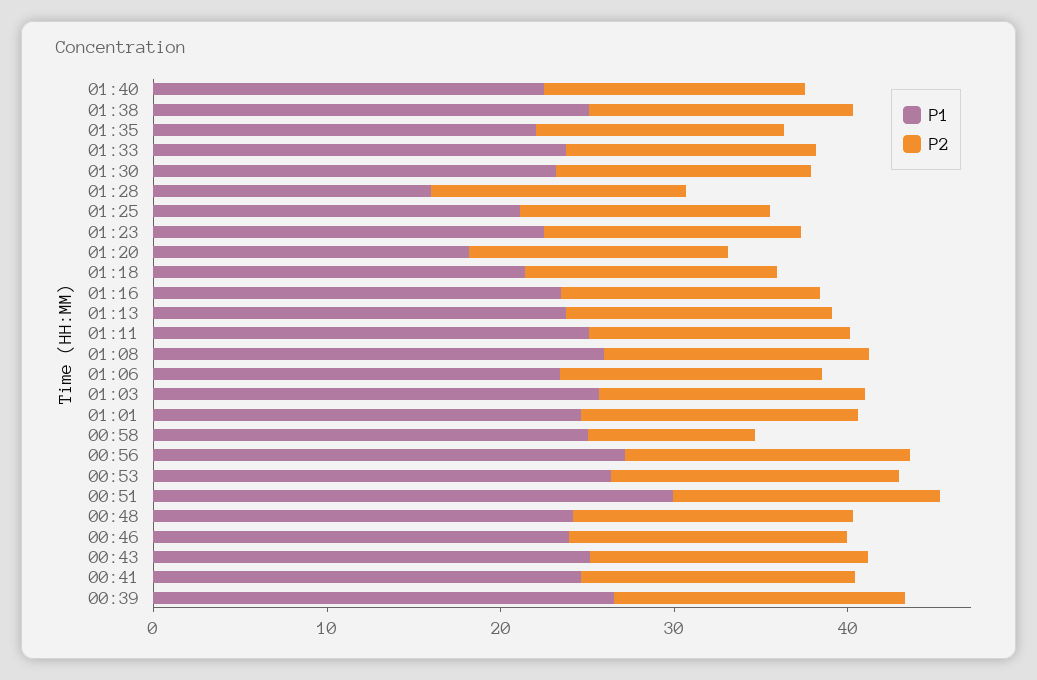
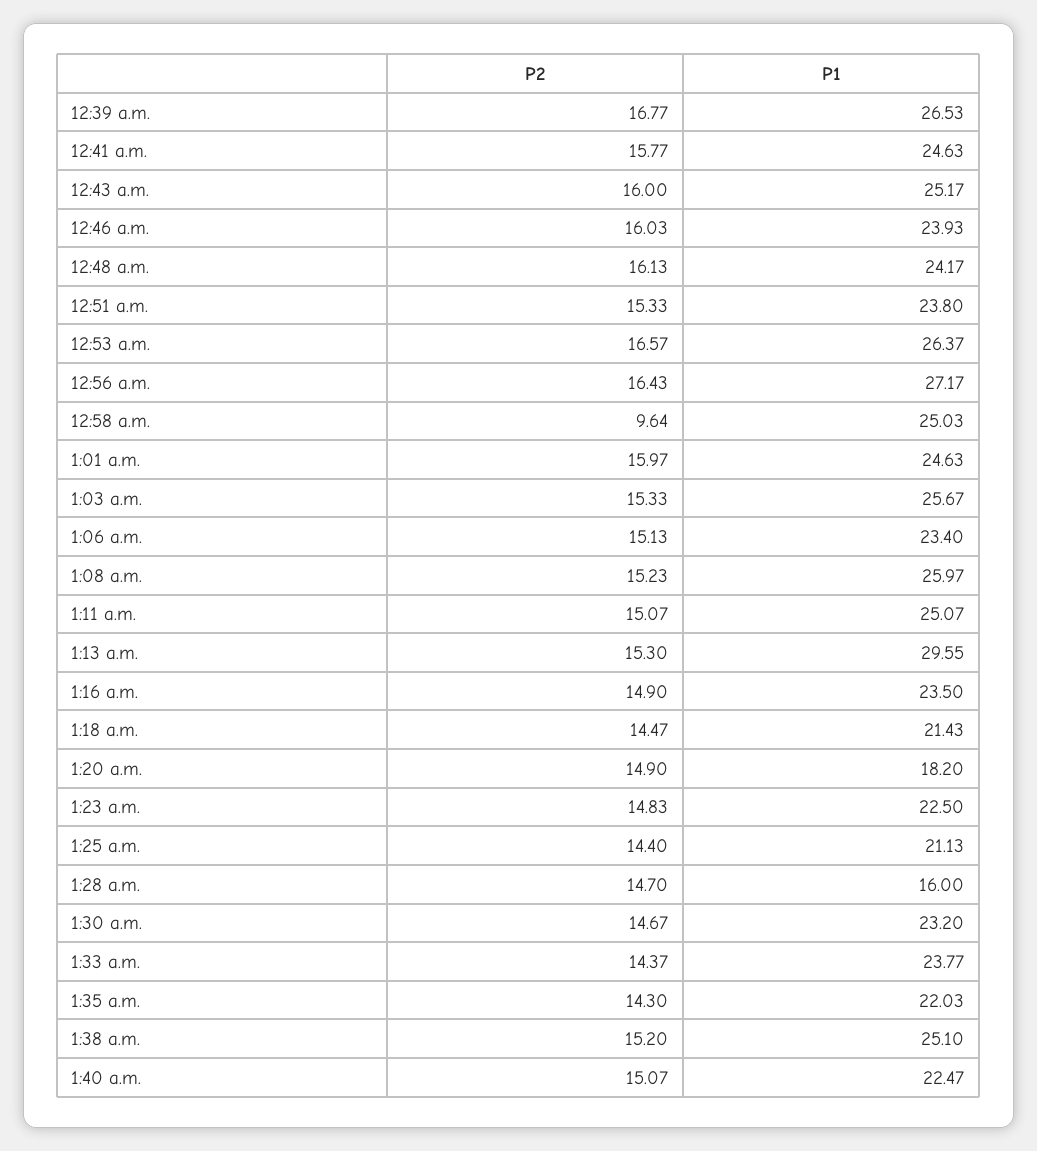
  {
    "P1": {
      "01:40": 22.47,
      "01:38": 25.1,
      "01:35": 22.03,
      "01:33": 23.77,
      "01:30": 23.2,
      "01:28": 16,
      "01:25": 21.13,
      "01:23": 22.5,
      "01:20": 18.2,
      "01:18": 21.43,
      "01:16": 23.5,
-     "01:13": 24,
+     "01:13": 29.55,
      "01:11": 25.07,
      "01:08": 25.97,
      "01:06": 23.4,
      "01:03": 25.67,
      "01:01": 24.63,
      "00:58": 25.03,
      "00:56": 27.17,
      "00:53": 26.37,
-     "00:51": 30,
+     "00:51": 23.8,
      "00:48": 24.17,
      "00:46": 23.93,
      "00:43": 25.17,
      "00:41": 24.63,
      "00:39": 26.53
    },
    "P2": {
      "01:40": 15.07,
      "01:38": 15.2,
      "01:35": 14.3,
      "01:33": 14.37,
      "01:30": 14.67,
      "01:28": 14.7,
      "01:25": 14.4,
      "01:23": 14.83,
      "01:20": 14.9,
      "01:18": 14.47,
      "01:16": 14.9,
      "01:13": 15.3,
      "01:11": 15.07,
      "01:08": 15.23,
      "01:06": 15.13,
      "01:03": 15.33,
      "01:01": 15.97,
      "00:58": 9.64,
      "00:56": 16.43,
      "00:53": 16.57,
      "00:51": 15.33,
      "00:48": 16.13,
      "00:46": 16.03,
      "00:43": 16,
      "00:41": 15.77,
      "00:39": 16.77
    }
  }

